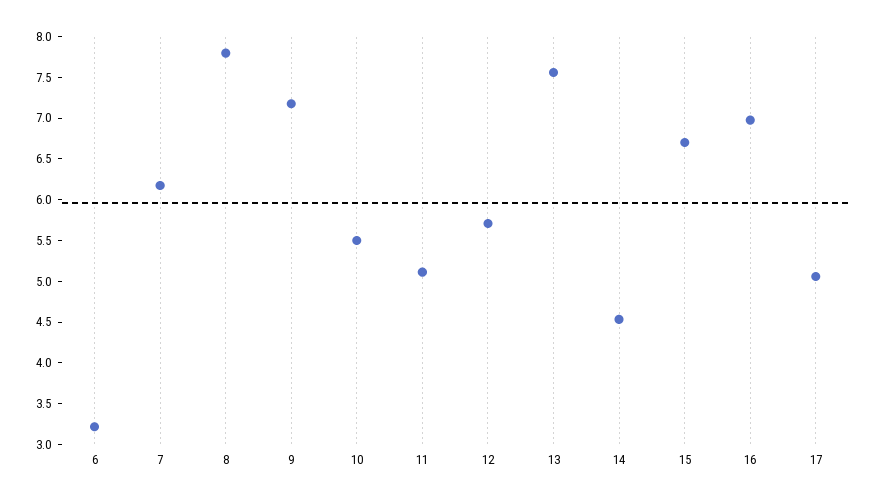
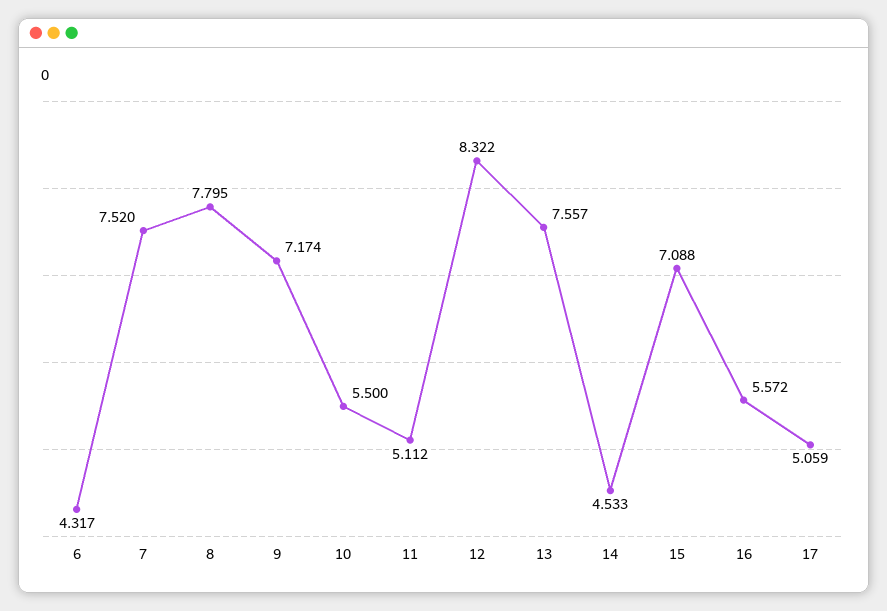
  {
-   "6": 3.2,
+   "6": 4.317,
-   "7": 6.2,
+   "7": 7.52,
    "8": 7.795,
    "9": 7.174,
    "10": 5.5,
    "11": 5.112,
-   "12": 5.7,
+   "12": 8.322,
    "13": 7.557,
    "14": 4.533,
-   "15": 6.7,
+   "15": 7.088,
-   "16": 7,
+   "16": 5.572,
    "17": 5.059
  }

